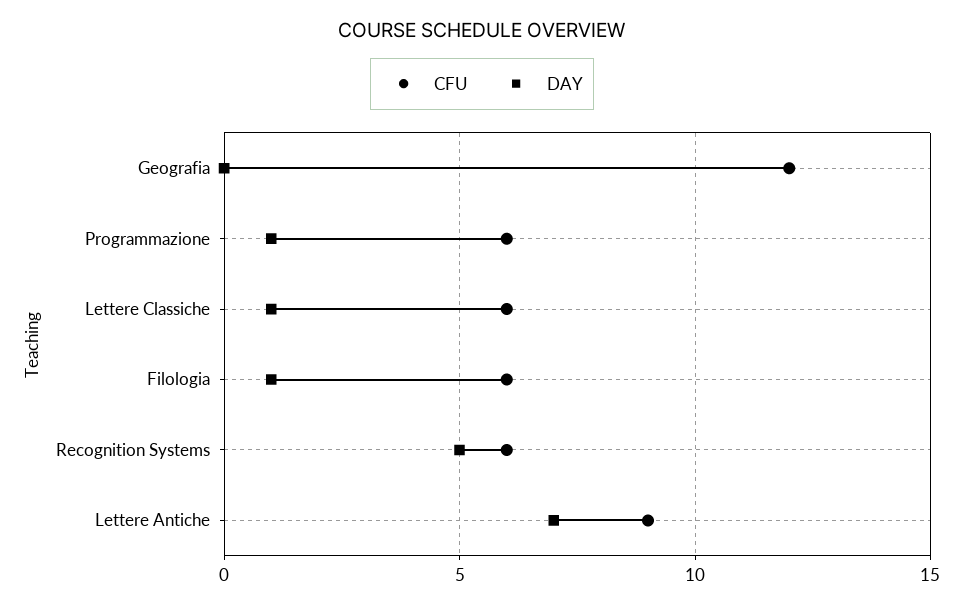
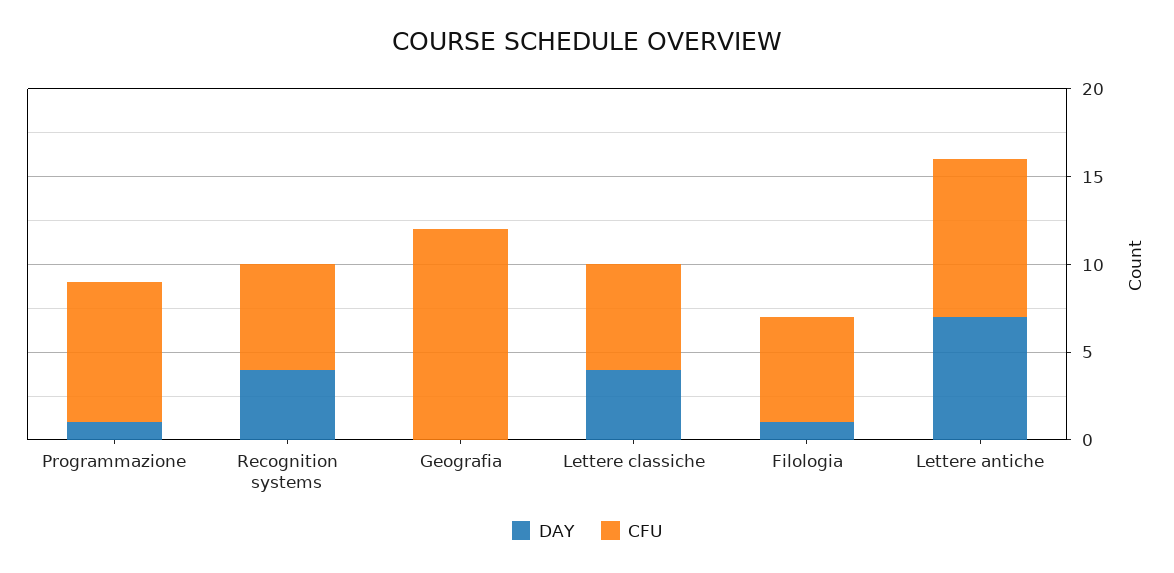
  {
    "CFU": {
      "Geografia": 12,
-     "Programmazione": 6,
+     "Programmazione": 8,
      "Lettere Classiche": 6,
      "Filologia": 6,
      "Recognition Systems": 6,
      "Lettere Antiche": 9
    },
    "DAY": {
      "Geografia": 0,
      "Programmazione": 1,
-     "Lettere Classiche": 1,
+     "Lettere Classiche": 4,
      "Filologia": 1,
-     "Recognition Systems": 5,
+     "Recognition Systems": 4,
      "Lettere Antiche": 7
    }
  }

